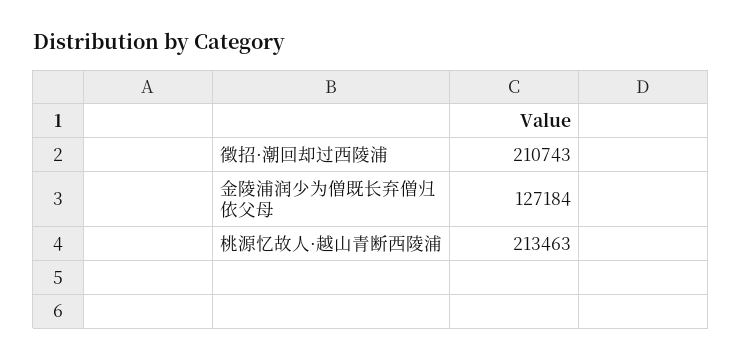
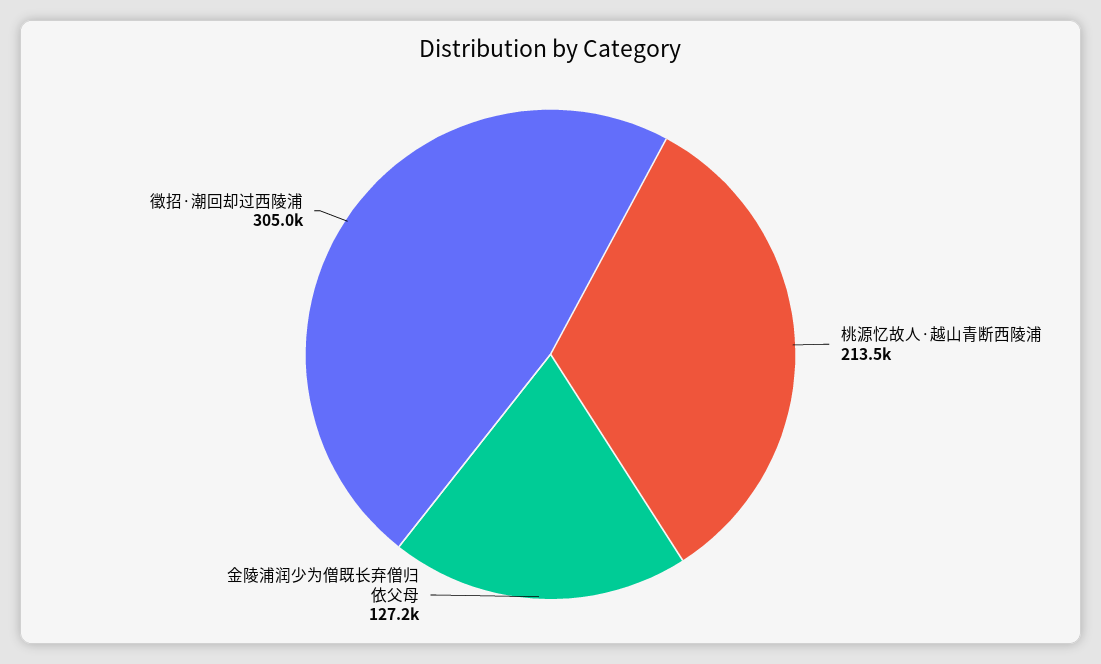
  {
-   "徵招·潮回却过西陵浦": 210743,
+   "徵招·潮回却过西陵浦": 305000,
    "金陵浦润少为僧既长弃僧归依父母": 127184,
    "桃源忆故人·越山青断西陵浦": 213463
  }

